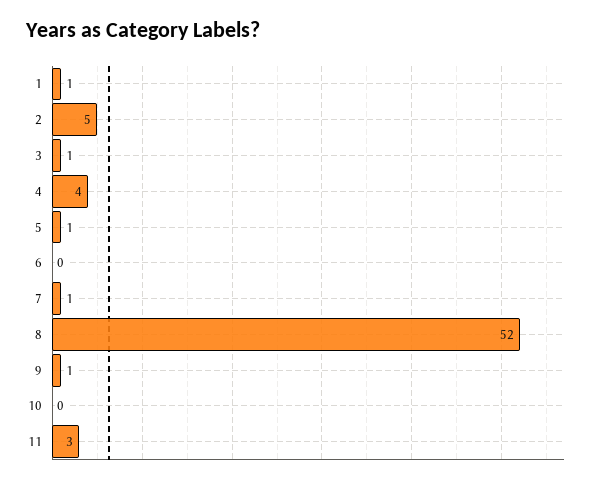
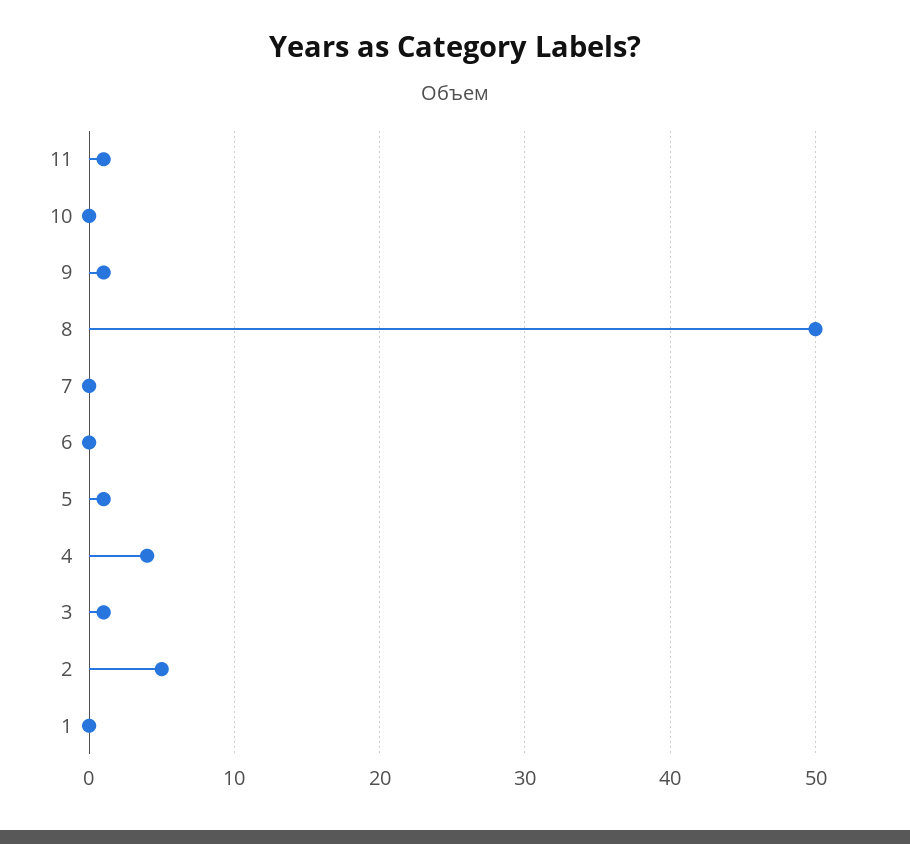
  {
-   "1": 1,
+   "1": 0,
    "2": 5,
    "3": 1,
    "4": 4,
    "5": 1,
    "6": 0,
-   "7": 1,
+   "7": 0,
-   "8": 52,
+   "8": 50,
    "9": 1,
    "10": 0,
-   "11": 3
+   "11": 1
  }

